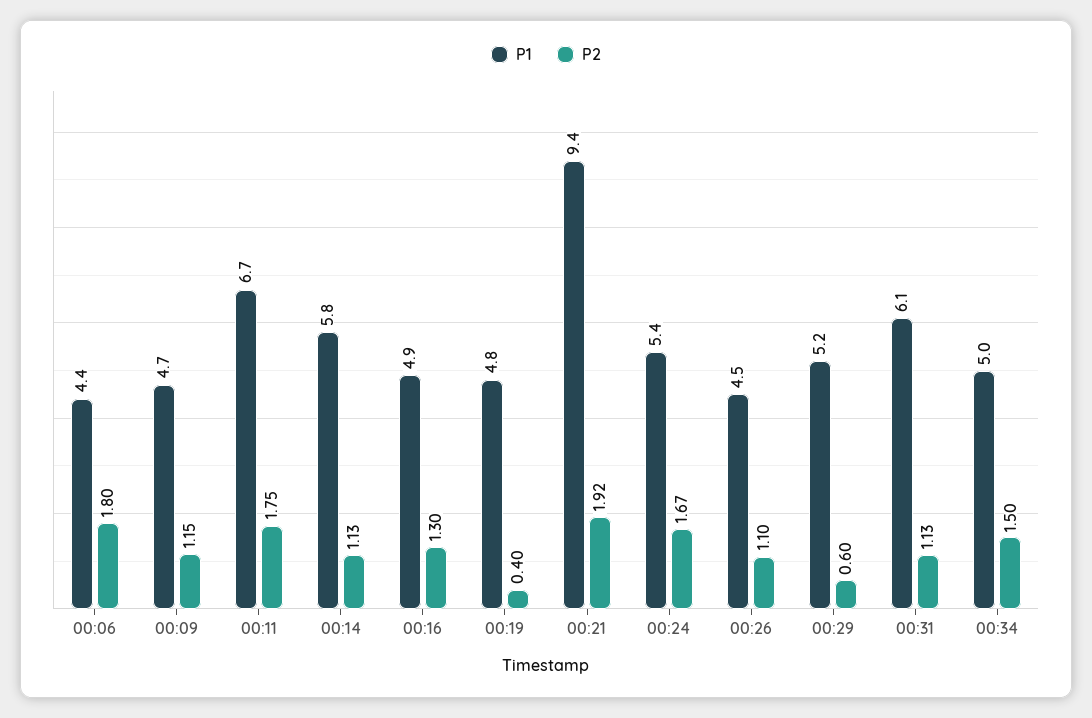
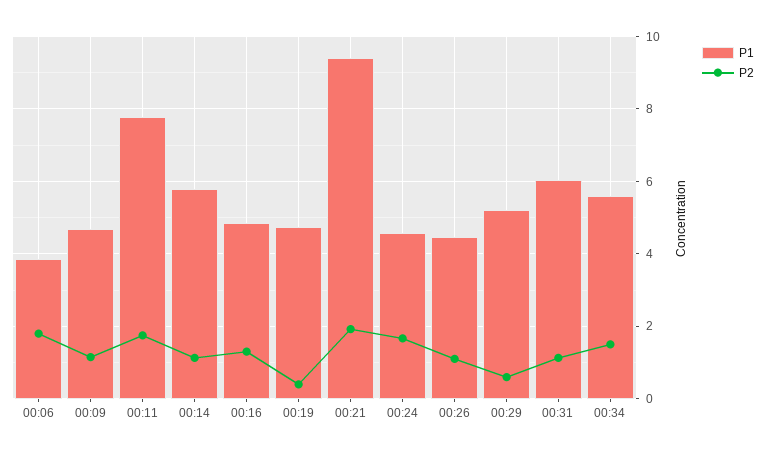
  {
    "P1": {
-     "00:06": 4.4,
+     "00:06": 3.8,
      "00:09": 4.7,
-     "00:11": 6.7,
+     "00:11": 7.8,
      "00:14": 5.8,
      "00:16": 4.9,
      "00:19": 4.8,
      "00:21": 9.4,
-     "00:24": 5.4,
+     "00:24": 4.6,
      "00:26": 4.5,
      "00:29": 5.2,
      "00:31": 6.1,
-     "00:34": 5
+     "00:34": 5.6
    },
    "P2": {
      "00:06": 1.8,
      "00:09": 1.15,
      "00:11": 1.75,
      "00:14": 1.13,
      "00:16": 1.3,
      "00:19": 0.4,
      "00:21": 1.92,
      "00:24": 1.67,
      "00:26": 1.1,
      "00:29": 0.6,
      "00:31": 1.13,
      "00:34": 1.5
    }
  }

